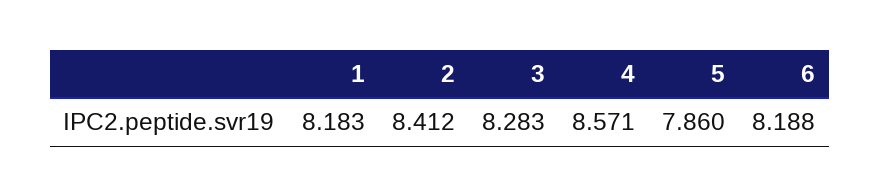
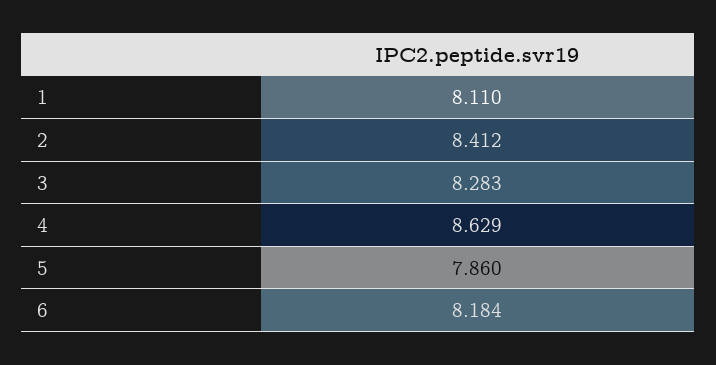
  {
-   "1": 8.183,
+   "1": 8.11,
    "2": 8.412,
    "3": 8.283,
-   "4": 8.571,
+   "4": 8.629,
    "5": 7.86,
-   "6": 8.188
+   "6": 8.184
  }

